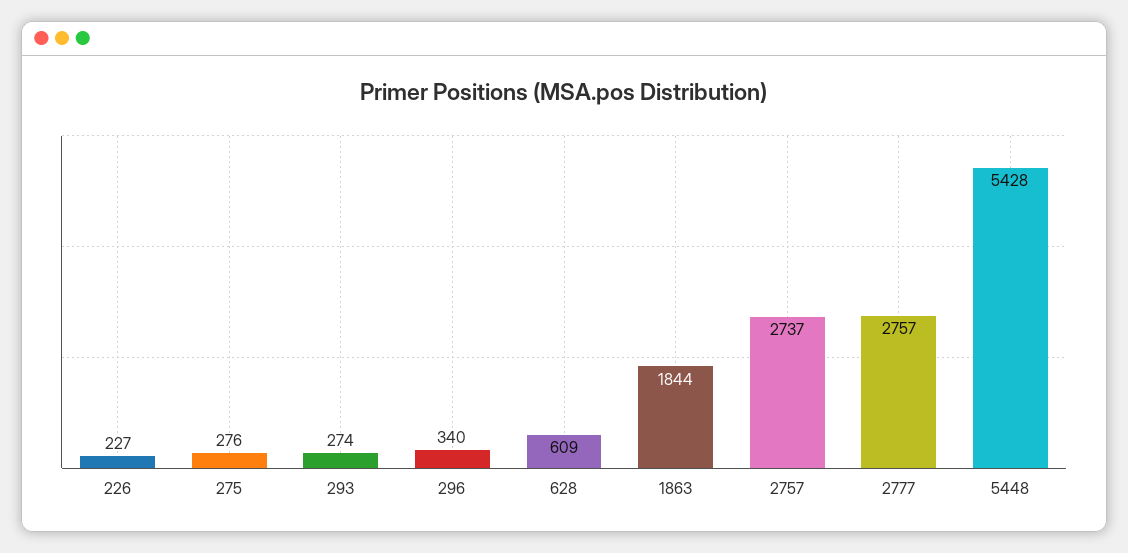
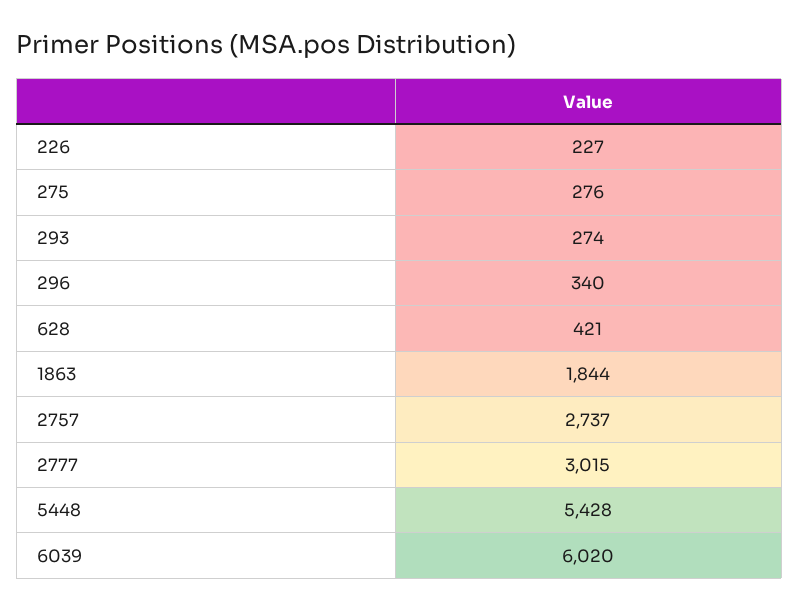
  {
    "226": 227,
    "275": 276,
    "293": 274,
    "296": 340,
-   "628": 609,
+   "628": 421,
    "1863": 1844,
    "2757": 2737,
-   "2777": 2757,
+   "2777": 3015,
-   "5448": 5428
+   "5448": 5428,
+   "6039": 6020
  }

